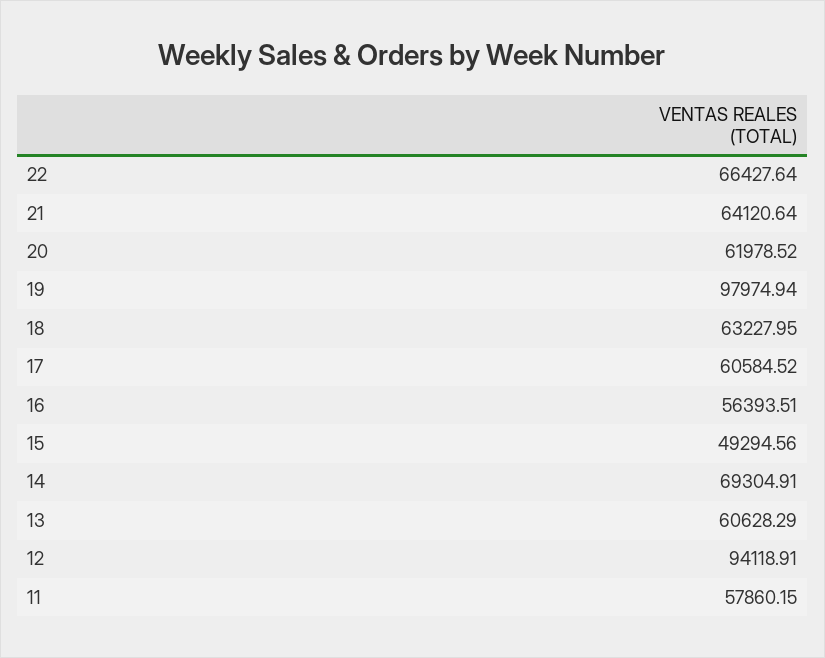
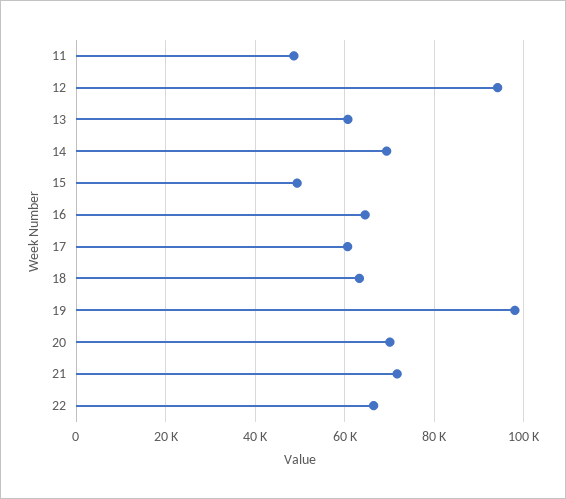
  {
    "22": 66427.64,
-   "21": 64120.64,
+   "21": 72000,
-   "20": 61978.52,
+   "20": 70000,
    "19": 97974.94,
    "18": 63227.95,
    "17": 60584.52,
-   "16": 56393.51,
+   "16": 64000,
    "15": 49294.56,
    "14": 69304.91,
    "13": 60628.29,
    "12": 94118.91,
-   "11": 57860.15
+   "11": 48000
  }

